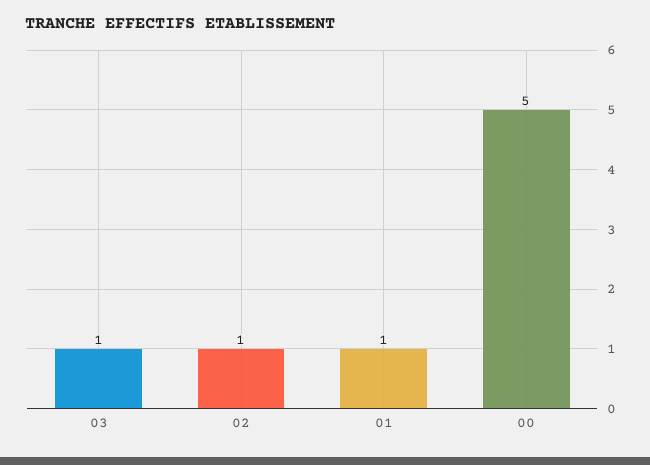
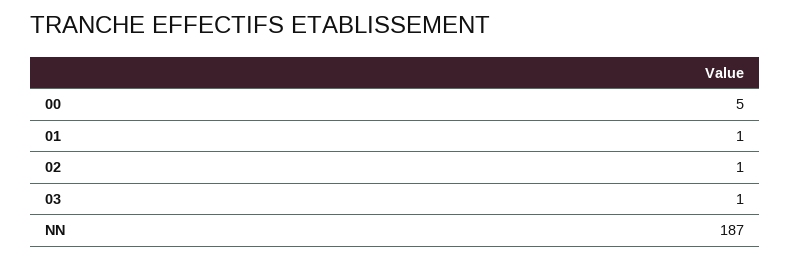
  {
    "03": 1,
    "02": 1,
    "01": 1,
-   "00": 5
+   "00": 5,
+   "NN": 187
  }

